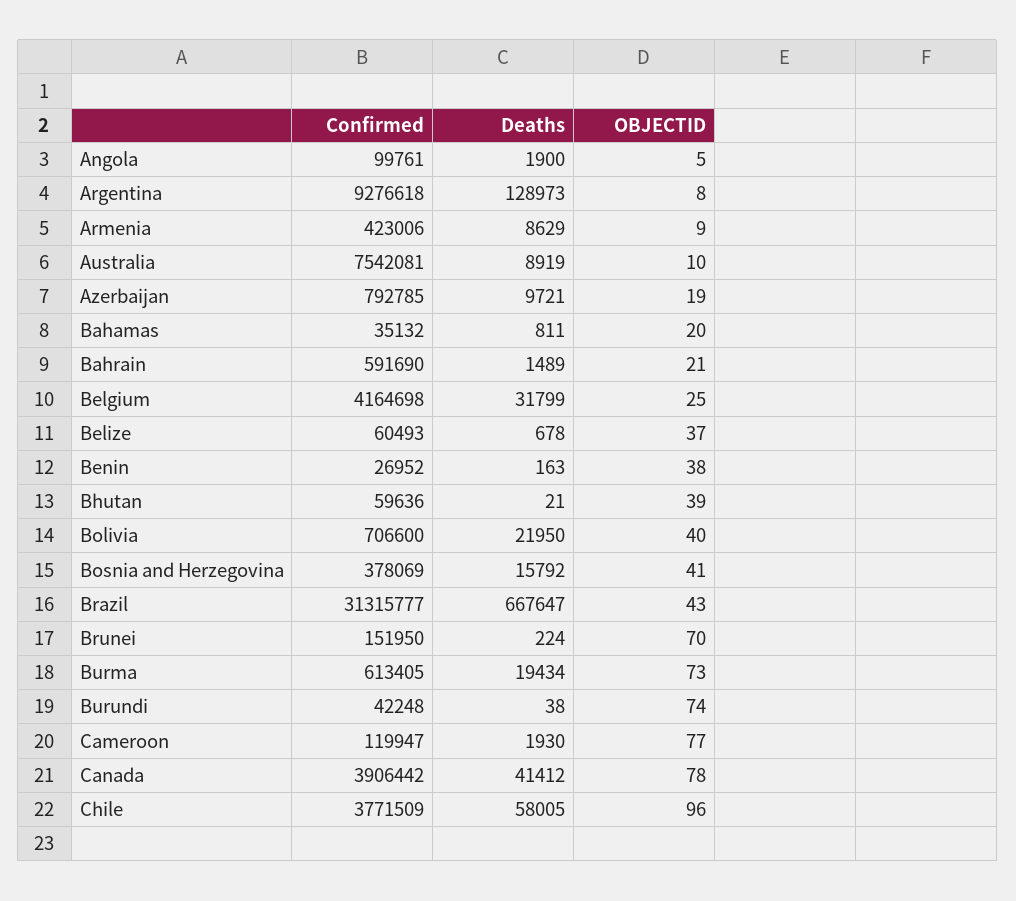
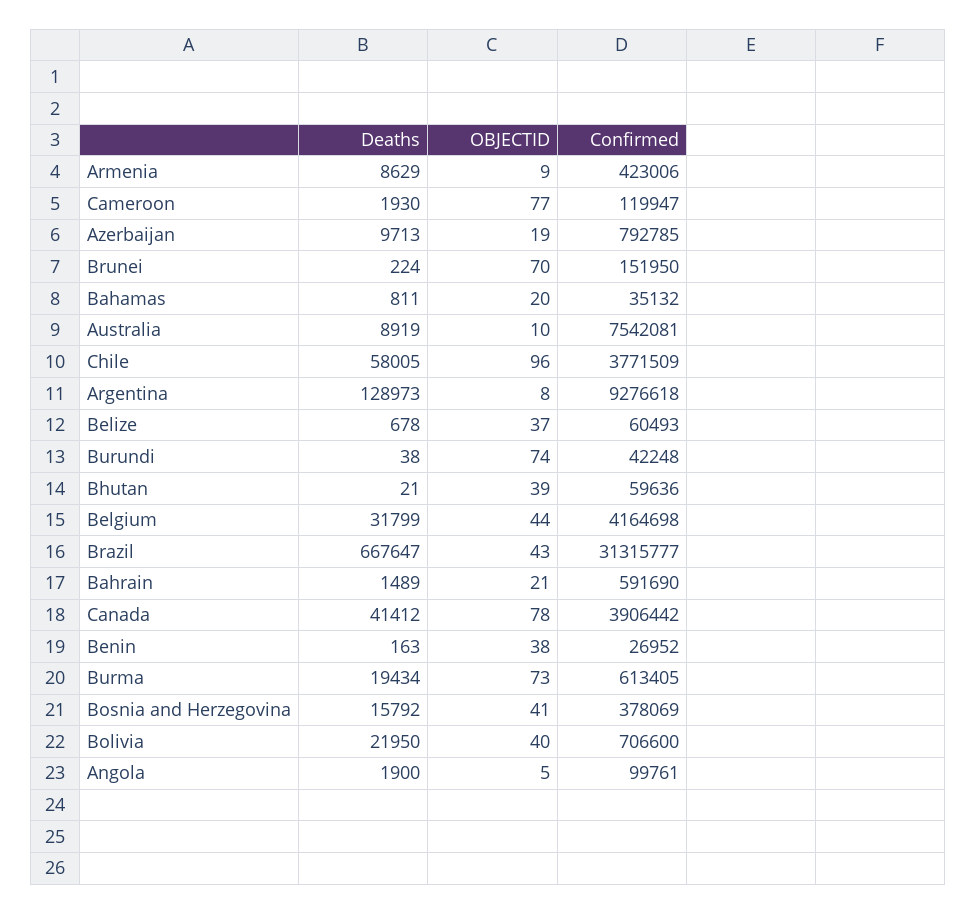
  {
    "Confirmed": {
      "Angola": 99761,
      "Argentina": 9276618,
      "Armenia": 423006,
      "Australia": 7542081,
      "Azerbaijan": 792785,
      "Bahamas": 35132,
      "Bahrain": 591690,
      "Belgium": 4164698,
      "Belize": 60493,
      "Benin": 26952,
      "Bhutan": 59636,
      "Bolivia": 706600,
      "Bosnia and Herzegovina": 378069,
      "Brazil": 31315777,
      "Brunei": 151950,
      "Burma": 613405,
      "Burundi": 42248,
      "Cameroon": 119947,
      "Canada": 3906442,
      "Chile": 3771509
    },
    "Deaths": {
      "Angola": 1900,
      "Argentina": 128973,
      "Armenia": 8629,
      "Australia": 8919,
-     "Azerbaijan": 9721,
+     "Azerbaijan": 9713,
      "Bahamas": 811,
      "Bahrain": 1489,
      "Belgium": 31799,
      "Belize": 678,
      "Benin": 163,
      "Bhutan": 21,
      "Bolivia": 21950,
      "Bosnia and Herzegovina": 15792,
      "Brazil": 667647,
      "Brunei": 224,
      "Burma": 19434,
      "Burundi": 38,
      "Cameroon": 1930,
      "Canada": 41412,
      "Chile": 58005
    },
    "OBJECTID": {
      "Angola": 5,
      "Argentina": 8,
      "Armenia": 9,
      "Australia": 10,
      "Azerbaijan": 19,
      "Bahamas": 20,
      "Bahrain": 21,
-     "Belgium": 25,
+     "Belgium": 44,
      "Belize": 37,
      "Benin": 38,
      "Bhutan": 39,
      "Bolivia": 40,
      "Bosnia and Herzegovina": 41,
      "Brazil": 43,
      "Brunei": 70,
      "Burma": 73,
      "Burundi": 74,
      "Cameroon": 77,
      "Canada": 78,
      "Chile": 96
    }
  }

